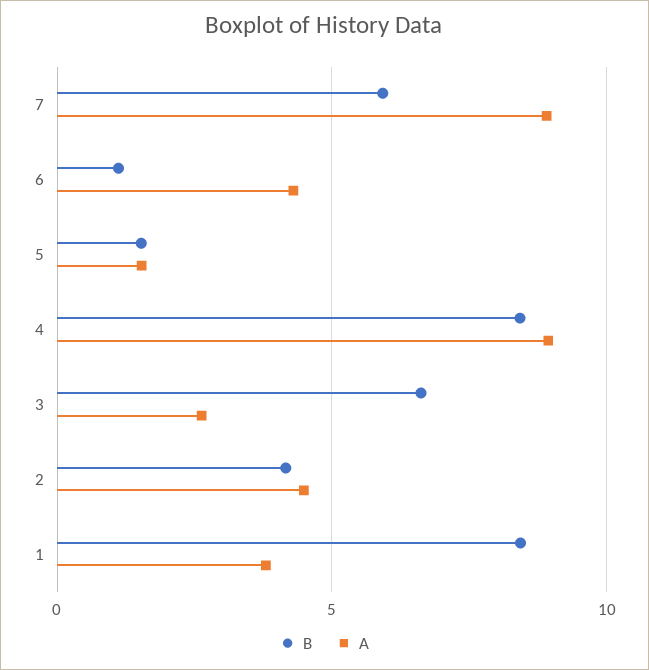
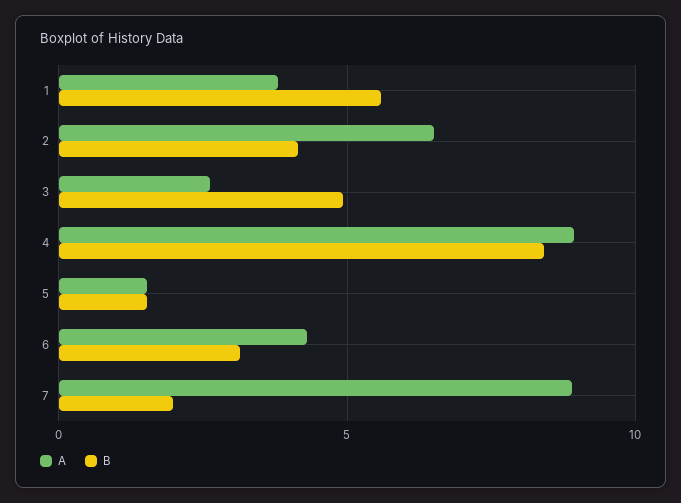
  {
    "B": {
-     "7": 6,
+     "7": 2,
-     "6": 1,
+     "6": 3,
      "5": 1.5,
      "4": 8.5,
-     "3": 6.5,
+     "3": 5,
      "2": 4,
-     "1": 8.5
+     "1": 5.5
    },
    "A": {
      "7": 9,
      "6": 4.5,
      "5": 1.5,
      "4": 9,
      "3": 2.5,
-     "2": 4.5,
+     "2": 6.5,
      "1": 4
    }
  }

